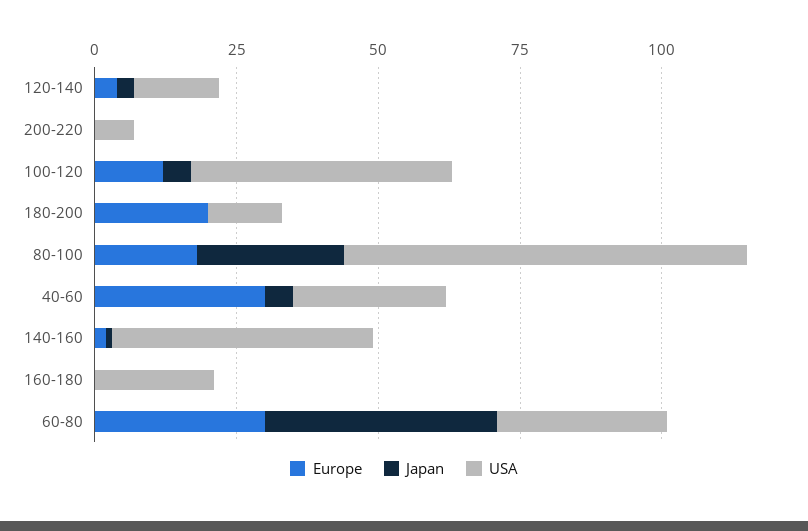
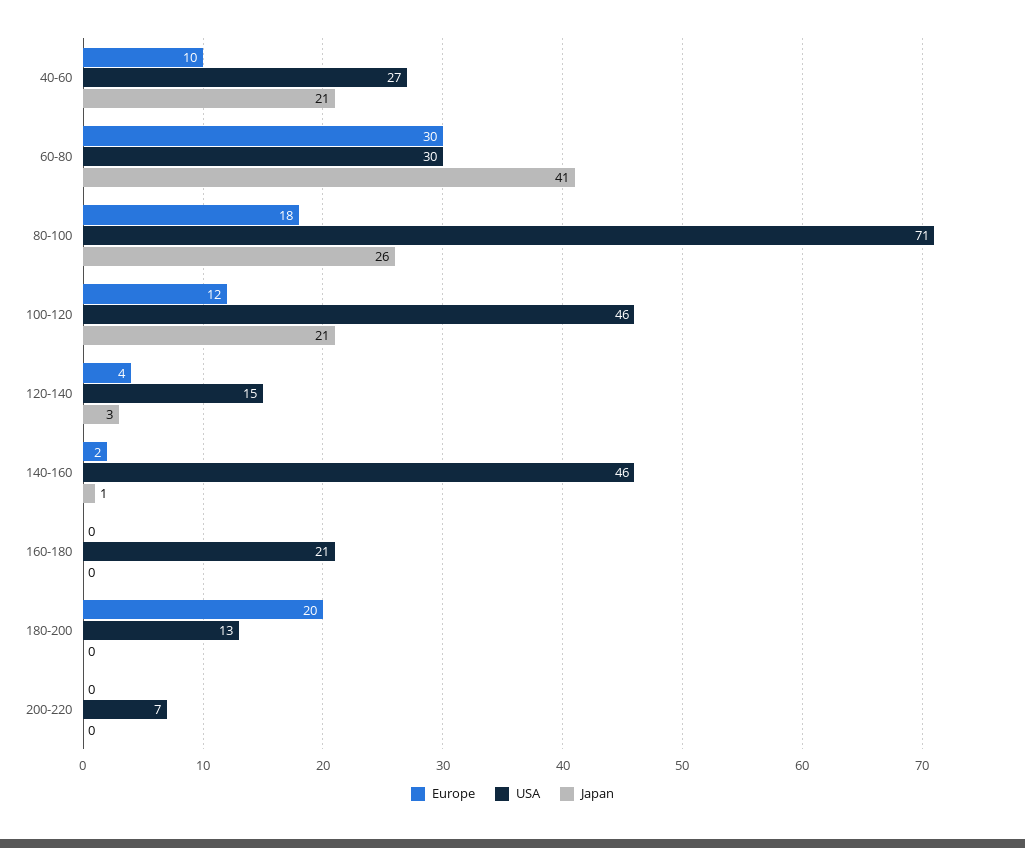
  {
    "Europe": {
      "120-140": 4,
      "200-220": 0,
      "100-120": 12,
      "180-200": 20,
      "80-100": 18,
-     "40-60": 30,
+     "40-60": 10,
      "140-160": 2,
      "160-180": 0,
      "60-80": 30
    },
    "Japan": {
      "120-140": 3,
      "200-220": 0,
-     "100-120": 5,
+     "100-120": 21,
      "180-200": 0,
      "80-100": 26,
-     "40-60": 5,
+     "40-60": 21,
      "140-160": 1,
      "160-180": 0,
      "60-80": 41
    },
    "USA": {
      "120-140": 15,
      "200-220": 7,
      "100-120": 46,
      "180-200": 13,
      "80-100": 71,
      "40-60": 27,
      "140-160": 46,
      "160-180": 21,
      "60-80": 30
    }
  }

